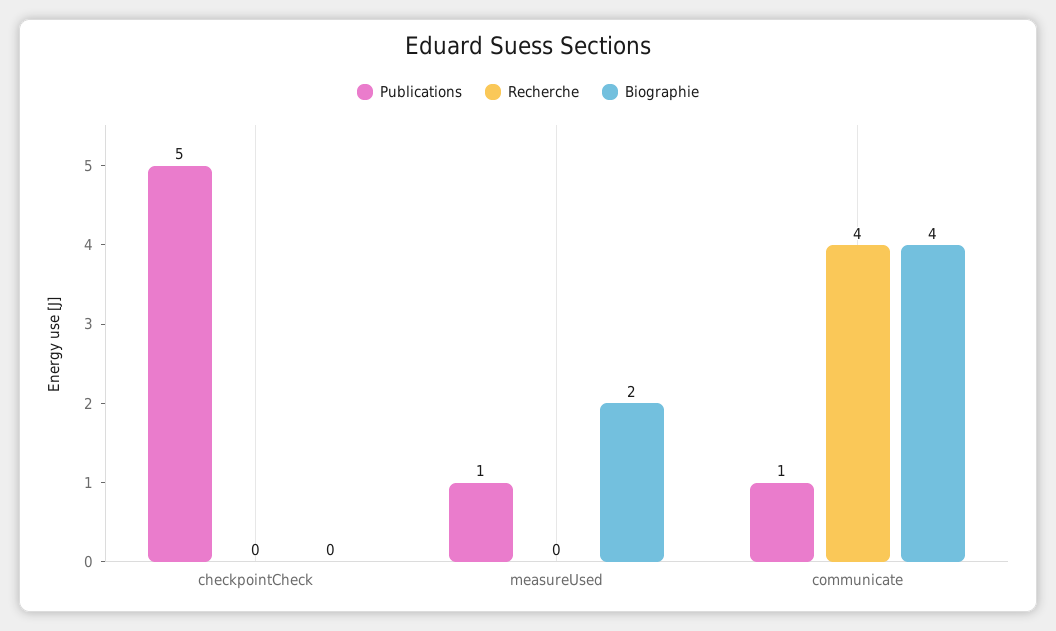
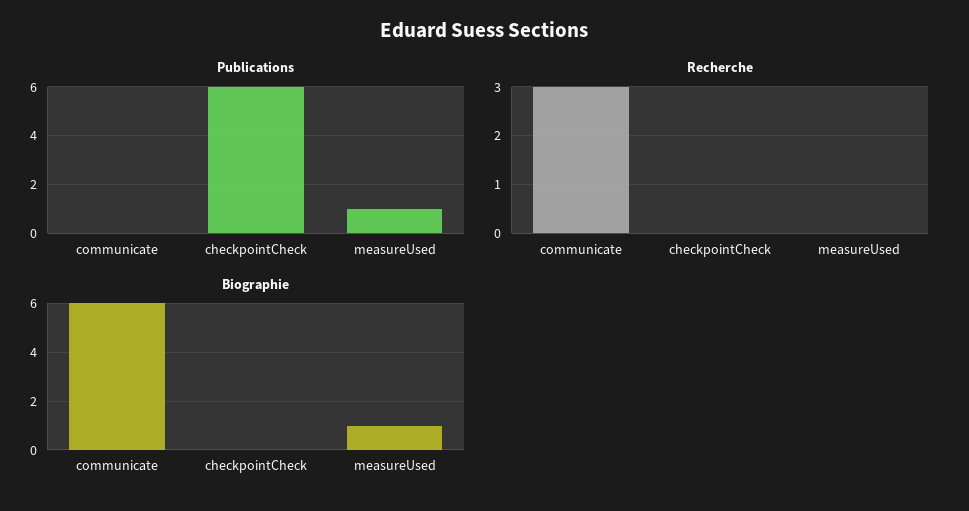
  {
    "Publications": {
-     "checkpointCheck": 5,
+     "checkpointCheck": 6,
      "measureUsed": 1,
-     "communicate": 1
+     "communicate": 0
    },
    "Recherche": {
      "checkpointCheck": 0,
      "measureUsed": 0,
-     "communicate": 4
+     "communicate": 3
    },
    "Biographie": {
      "checkpointCheck": 0,
-     "measureUsed": 2,
+     "measureUsed": 1,
-     "communicate": 4
+     "communicate": 6
    }
  }

